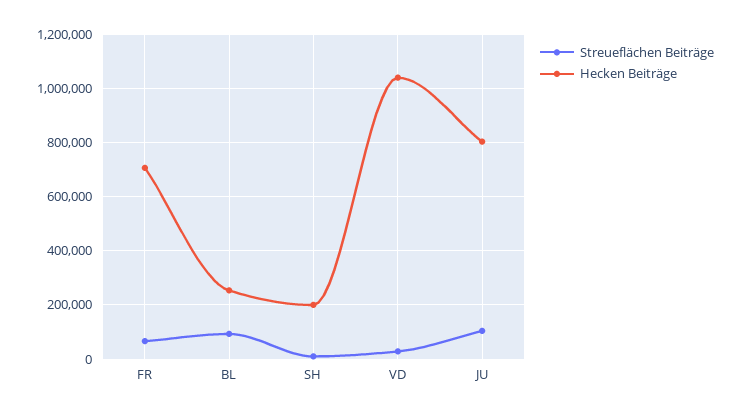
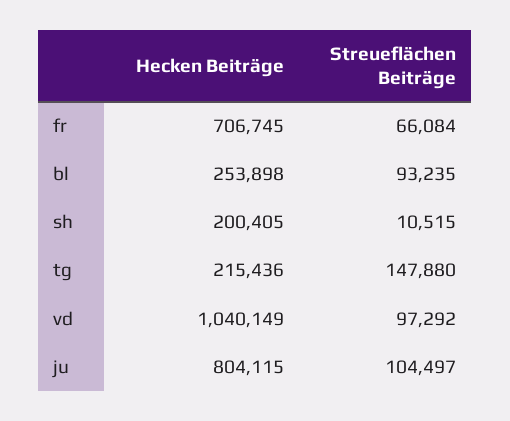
  {
    "Streueflächen Beiträge": {
      "FR": 66084,
      "BL": 93235,
      "SH": 10515,
-     "VD": 25000,
+     "VD": 97292,
-     "JU": 104497
+     "JU": 104497,
+     "tg": 147880
    },
    "Hecken Beiträge": {
      "FR": 706745,
      "BL": 253898,
      "SH": 200405,
      "VD": 1040149,
-     "JU": 804115
+     "JU": 804115,
+     "tg": 215436
    }
  }

